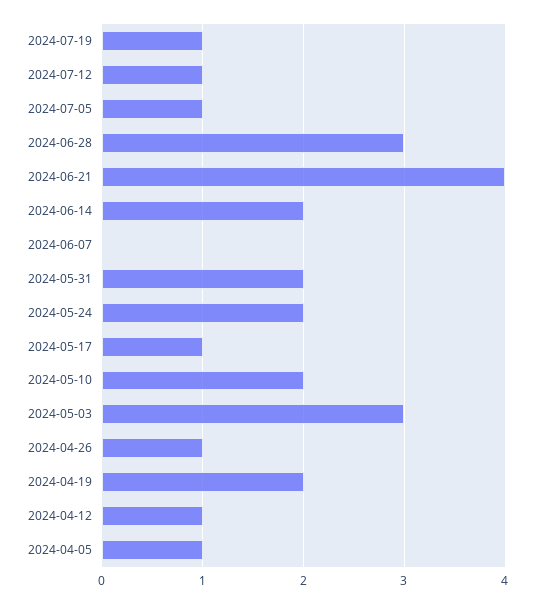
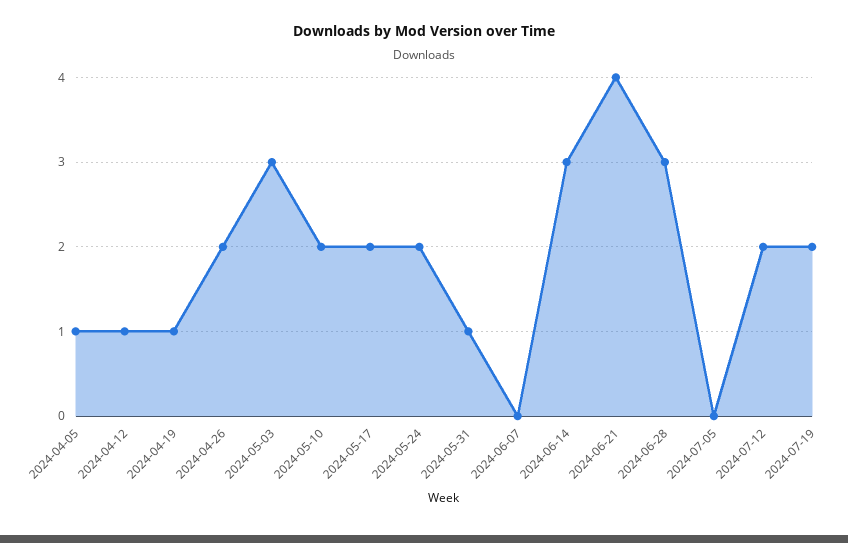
  {
-   "2024-07-19": 1,
+   "2024-07-19": 2,
-   "2024-07-12": 1,
+   "2024-07-12": 2,
-   "2024-07-05": 1,
+   "2024-07-05": 0,
    "2024-06-28": 3,
    "2024-06-21": 4,
-   "2024-06-14": 2,
+   "2024-06-14": 3,
    "2024-06-07": 0,
-   "2024-05-31": 2,
+   "2024-05-31": 1,
    "2024-05-24": 2,
-   "2024-05-17": 1,
+   "2024-05-17": 2,
    "2024-05-10": 2,
    "2024-05-03": 3,
-   "2024-04-26": 1,
+   "2024-04-26": 2,
-   "2024-04-19": 2,
+   "2024-04-19": 1,
    "2024-04-12": 1,
    "2024-04-05": 1
  }

